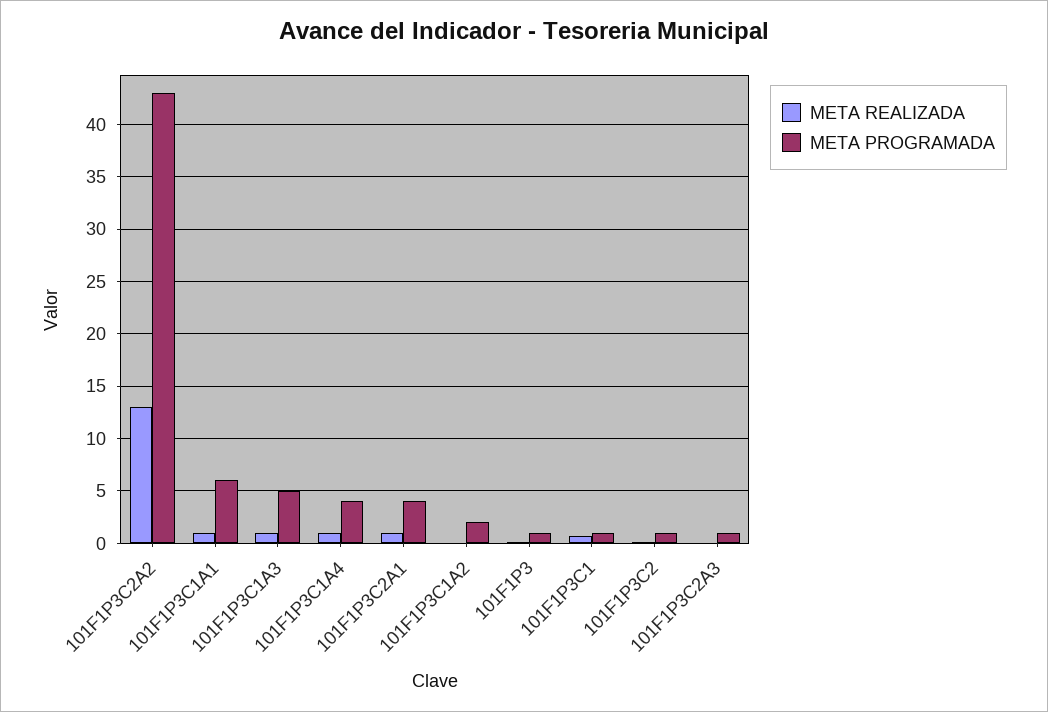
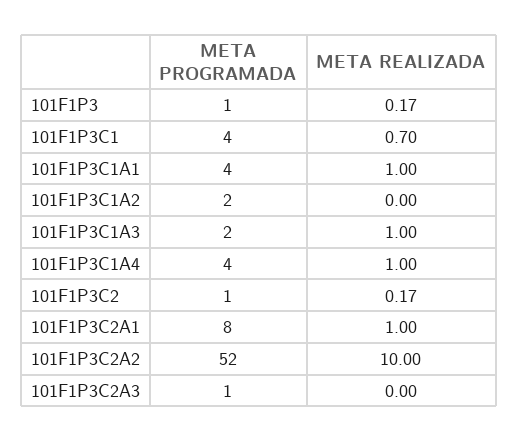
  {
    "META REALIZADA": {
-     "101F1P3C2A2": 13,
+     "101F1P3C2A2": 10,
      "101F1P3C1A1": 1,
      "101F1P3C1A3": 1,
      "101F1P3C1A4": 1,
      "101F1P3C2A1": 1,
      "101F1P3C1A2": 0,
      "101F1P3": 0.17,
      "101F1P3C1": 0.7,
      "101F1P3C2": 0.17,
      "101F1P3C2A3": 0
    },
    "META PROGRAMADA": {
-     "101F1P3C2A2": 43,
+     "101F1P3C2A2": 52,
-     "101F1P3C1A1": 6,
+     "101F1P3C1A1": 4,
-     "101F1P3C1A3": 5,
+     "101F1P3C1A3": 2,
      "101F1P3C1A4": 4,
-     "101F1P3C2A1": 4,
+     "101F1P3C2A1": 8,
      "101F1P3C1A2": 2,
      "101F1P3": 1,
-     "101F1P3C1": 1,
+     "101F1P3C1": 4,
      "101F1P3C2": 1,
      "101F1P3C2A3": 1
    }
  }

